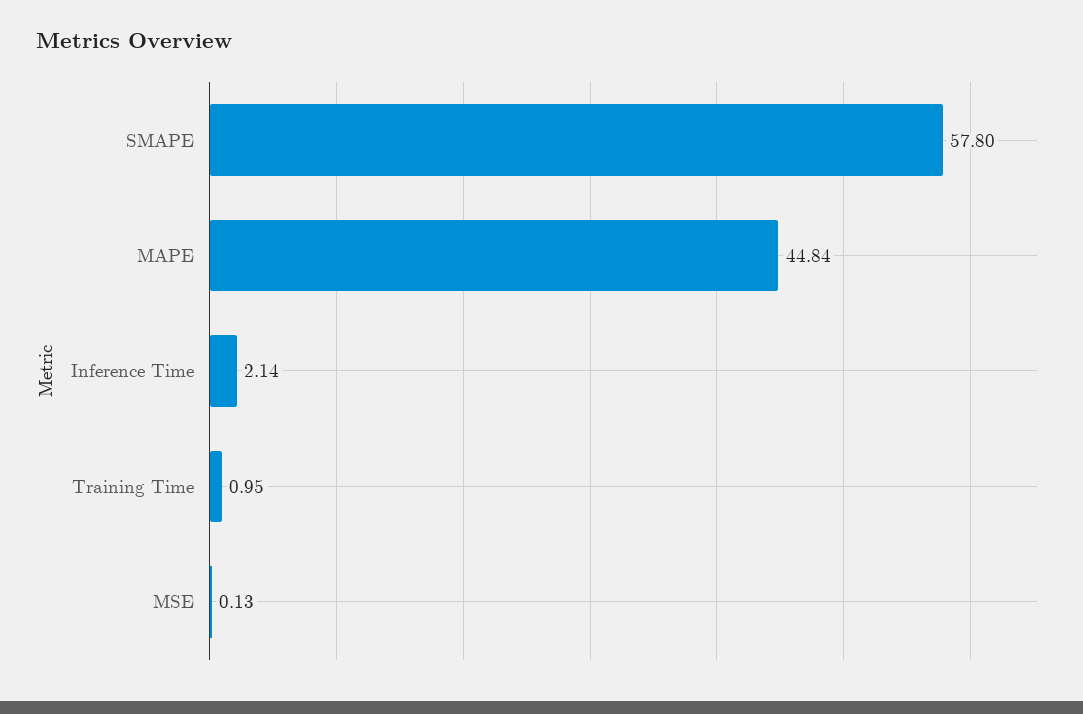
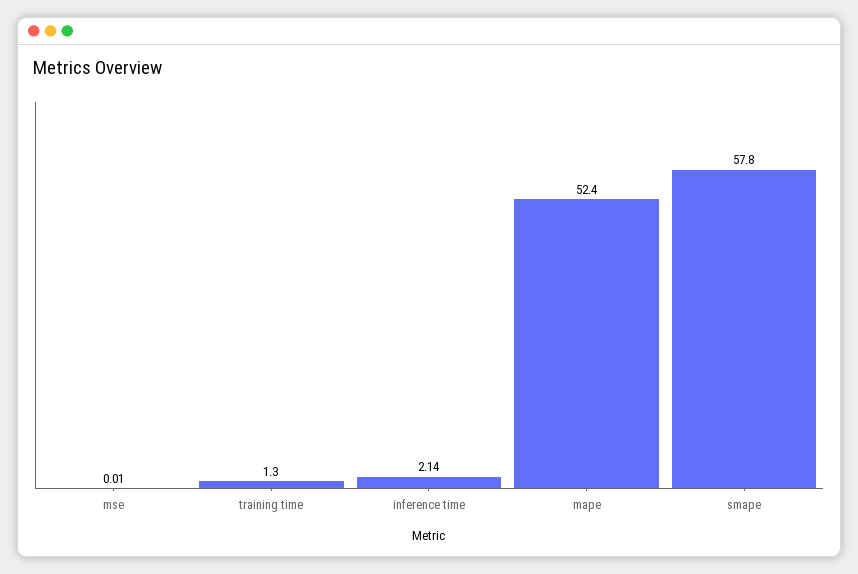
  {
    "SMAPE": 57.8,
-   "MAPE": 44.84,
+   "MAPE": 52.4,
    "Inference Time": 2.14,
-   "Training Time": 0.95,
+   "Training Time": 1.3,
-   "MSE": 0.13
+   "MSE": 0.01
  }

